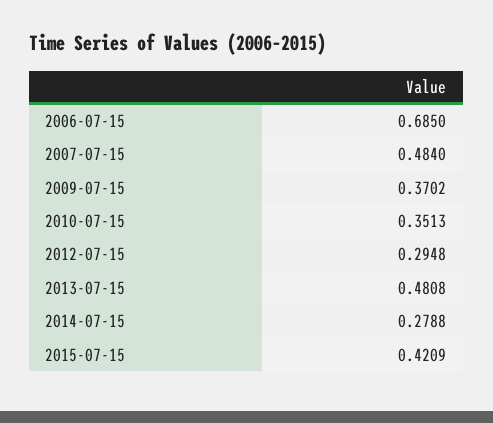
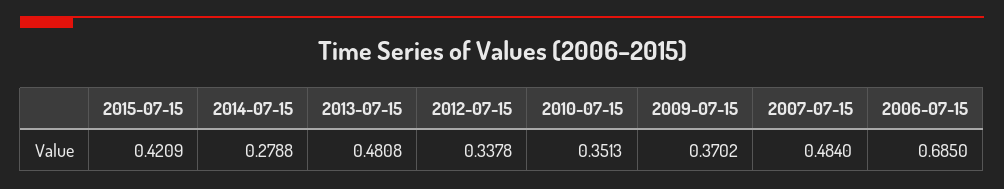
  {
    "2006-07-15": 0.685,
    "2007-07-15": 0.484,
    "2009-07-15": 0.3702,
    "2010-07-15": 0.3513,
-   "2012-07-15": 0.2948,
+   "2012-07-15": 0.3378,
    "2013-07-15": 0.4808,
    "2014-07-15": 0.2788,
    "2015-07-15": 0.4209
  }

